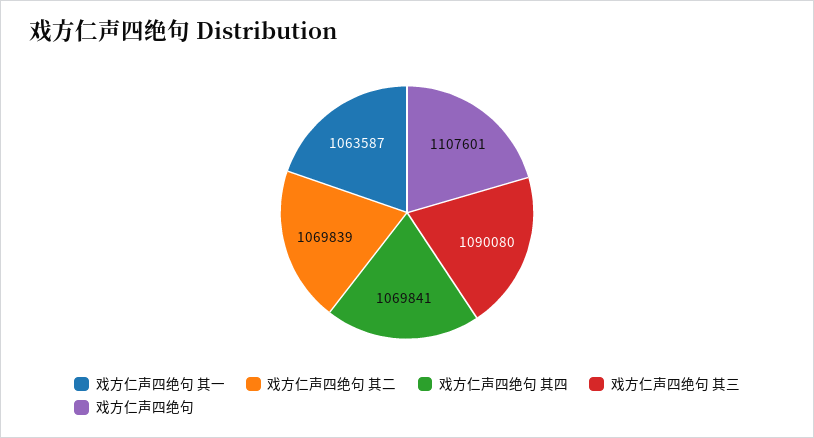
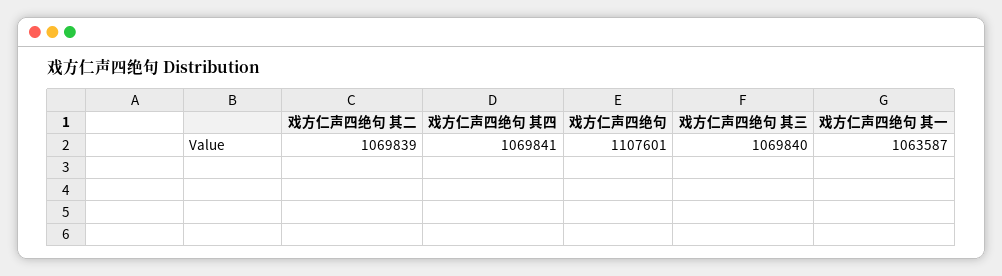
  {
    "戏方仁声四绝句 其一": 1063587,
    "戏方仁声四绝句 其二": 1069839,
    "戏方仁声四绝句 其四": 1069841,
-   "戏方仁声四绝句 其三": 1090080,
+   "戏方仁声四绝句 其三": 1069840,
    "戏方仁声四绝句": 1107601
  }

